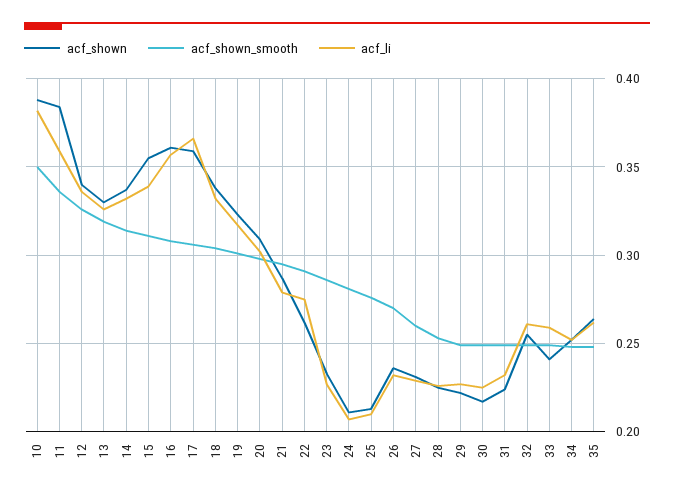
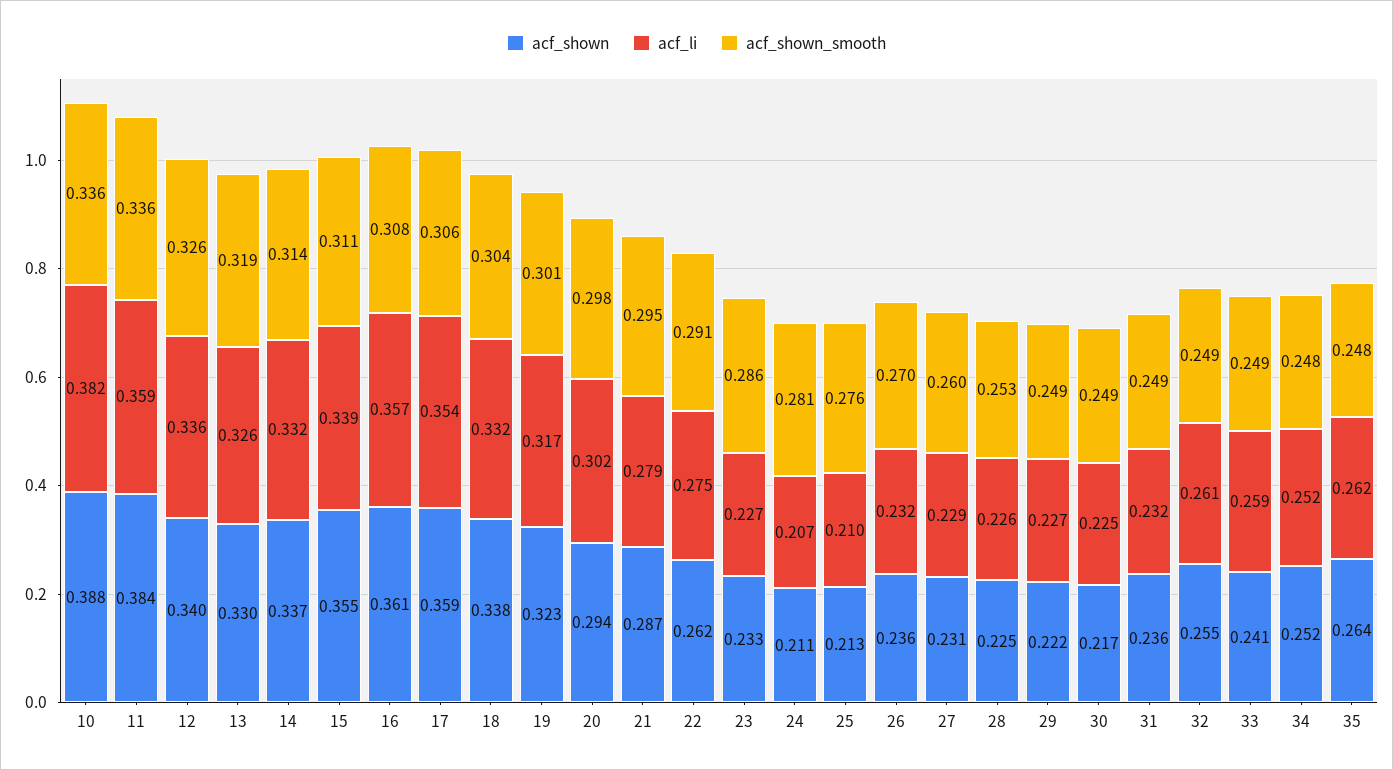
  {
    "acf_shown": {
      "10": 0.388,
      "11": 0.384,
      "12": 0.34,
      "13": 0.33,
      "14": 0.337,
      "15": 0.355,
      "16": 0.361,
      "17": 0.359,
      "18": 0.338,
      "19": 0.323,
-     "20": 0.31,
+     "20": 0.294,
      "21": 0.287,
      "22": 0.262,
      "23": 0.233,
      "24": 0.211,
      "25": 0.213,
      "26": 0.236,
      "27": 0.231,
      "28": 0.225,
      "29": 0.222,
      "30": 0.217,
-     "31": 0.225,
+     "31": 0.236,
      "32": 0.255,
      "33": 0.241,
      "34": 0.252,
      "35": 0.264
    },
    "acf_shown_smooth": {
-     "10": 0.35,
+     "10": 0.336,
      "11": 0.336,
      "12": 0.326,
      "13": 0.319,
      "14": 0.314,
      "15": 0.311,
      "16": 0.308,
      "17": 0.306,
      "18": 0.304,
      "19": 0.301,
      "20": 0.298,
      "21": 0.295,
      "22": 0.291,
      "23": 0.286,
      "24": 0.281,
      "25": 0.276,
      "26": 0.27,
      "27": 0.26,
      "28": 0.253,
      "29": 0.249,
      "30": 0.249,
      "31": 0.249,
      "32": 0.249,
      "33": 0.249,
      "34": 0.248,
      "35": 0.248
    },
    "acf_li": {
      "10": 0.382,
      "11": 0.359,
      "12": 0.336,
      "13": 0.326,
      "14": 0.332,
      "15": 0.339,
      "16": 0.357,
-     "17": 0.365,
+     "17": 0.354,
      "18": 0.332,
      "19": 0.317,
      "20": 0.302,
      "21": 0.279,
      "22": 0.275,
      "23": 0.227,
      "24": 0.207,
      "25": 0.21,
      "26": 0.232,
      "27": 0.229,
      "28": 0.226,
      "29": 0.227,
      "30": 0.225,
      "31": 0.232,
      "32": 0.261,
      "33": 0.259,
      "34": 0.252,
      "35": 0.262
    }
  }

